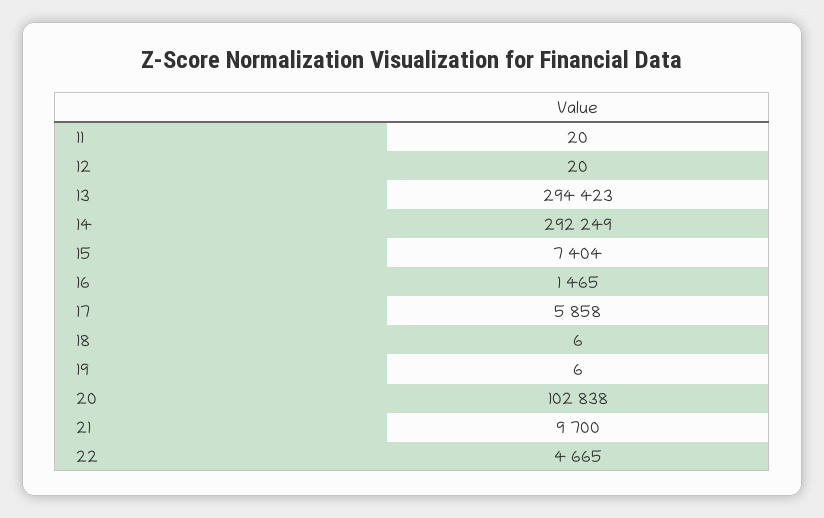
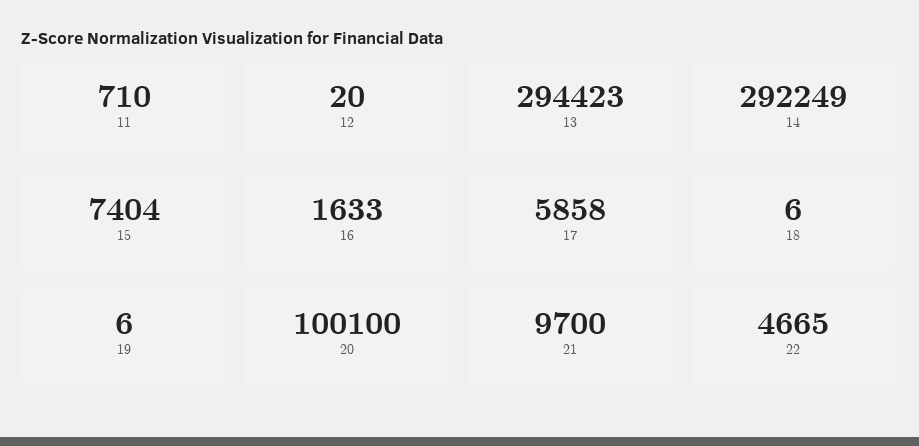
  {
-   "11": 20,
+   "11": 710,
    "12": 20,
    "13": 294423,
    "14": 292249,
    "15": 7404,
-   "16": 1465,
+   "16": 1633,
    "17": 5858,
    "18": 6,
    "19": 6,
-   "20": 102838,
+   "20": 100100,
    "21": 9700,
    "22": 4665
  }

